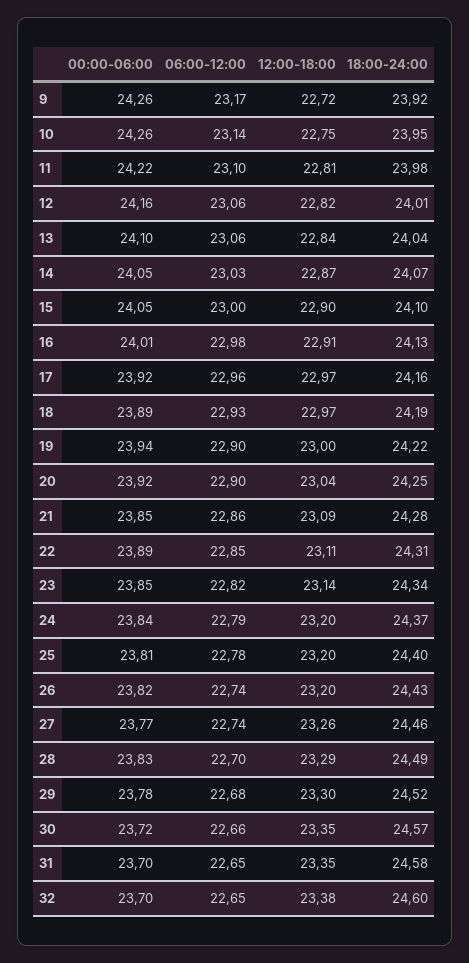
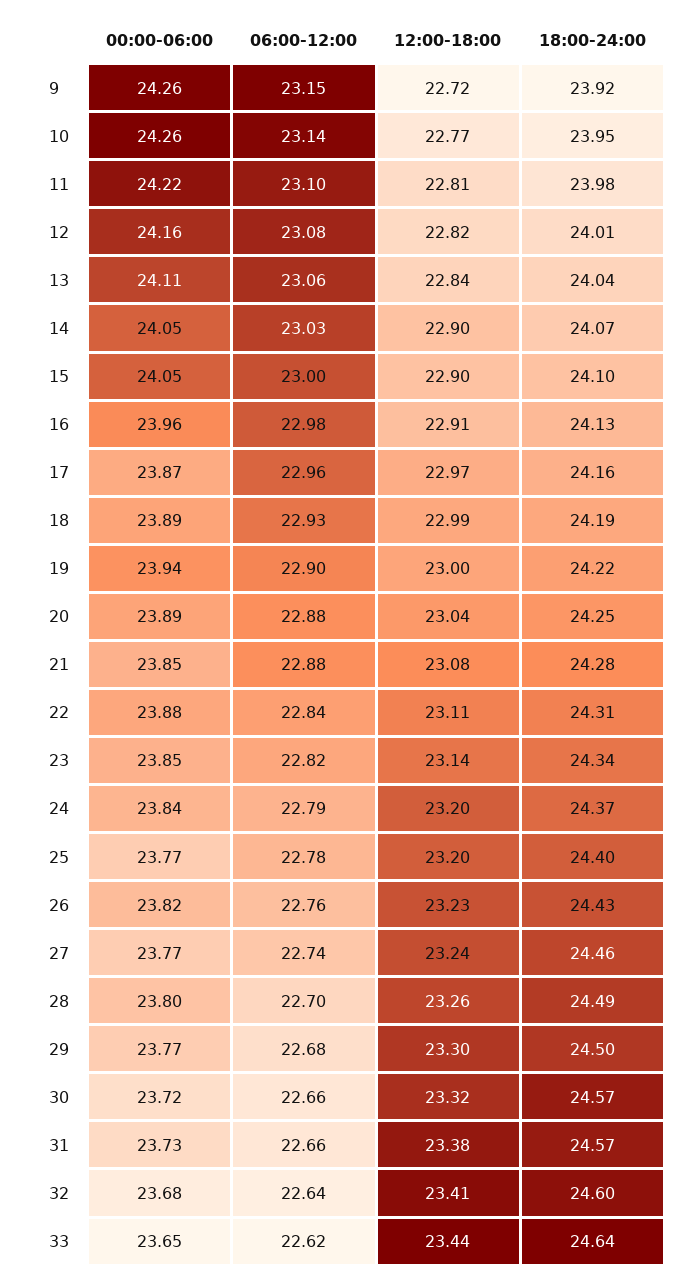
  {
    "00:00-06:00": {
      "9": 24.26,
      "10": 24.26,
      "11": 24.22,
      "12": 24.16,
-     "13": 24.1,
+     "13": 24.11,
      "14": 24.05,
      "15": 24.05,
-     "16": 24.01,
+     "16": 23.96,
-     "17": 23.92,
+     "17": 23.87,
      "18": 23.89,
      "19": 23.94,
-     "20": 23.92,
+     "20": 23.89,
      "21": 23.85,
-     "22": 23.89,
+     "22": 23.88,
      "23": 23.85,
      "24": 23.84,
-     "25": 23.81,
+     "25": 23.77,
      "26": 23.82,
      "27": 23.77,
-     "28": 23.83,
+     "28": 23.8,
-     "29": 23.78,
+     "29": 23.77,
      "30": 23.72,
-     "31": 23.7,
+     "31": 23.73,
-     "32": 23.7
+     "32": 23.68,
+     "33": 23.65
    },
    "06:00-12:00": {
-     "9": 23.17,
+     "9": 23.15,
      "10": 23.14,
      "11": 23.1,
-     "12": 23.06,
+     "12": 23.08,
      "13": 23.06,
      "14": 23.03,
      "15": 23,
      "16": 22.98,
      "17": 22.96,
      "18": 22.93,
      "19": 22.9,
-     "20": 22.9,
+     "20": 22.88,
-     "21": 22.86,
+     "21": 22.88,
-     "22": 22.85,
+     "22": 22.84,
      "23": 22.82,
      "24": 22.79,
      "25": 22.78,
-     "26": 22.74,
+     "26": 22.76,
      "27": 22.74,
      "28": 22.7,
      "29": 22.68,
      "30": 22.66,
-     "31": 22.65,
+     "31": 22.66,
-     "32": 22.65
+     "32": 22.64,
+     "33": 22.62
    },
    "12:00-18:00": {
      "9": 22.72,
-     "10": 22.75,
+     "10": 22.77,
      "11": 22.81,
      "12": 22.82,
      "13": 22.84,
-     "14": 22.87,
+     "14": 22.9,
      "15": 22.9,
      "16": 22.91,
      "17": 22.97,
-     "18": 22.97,
+     "18": 22.99,
      "19": 23,
      "20": 23.04,
-     "21": 23.09,
+     "21": 23.08,
      "22": 23.11,
      "23": 23.14,
      "24": 23.2,
      "25": 23.2,
-     "26": 23.2,
+     "26": 23.23,
-     "27": 23.26,
+     "27": 23.24,
-     "28": 23.29,
+     "28": 23.26,
      "29": 23.3,
-     "30": 23.35,
+     "30": 23.32,
-     "31": 23.35,
+     "31": 23.38,
-     "32": 23.38
+     "32": 23.41,
+     "33": 23.44
    },
    "18:00-24:00": {
      "9": 23.92,
      "10": 23.95,
      "11": 23.98,
      "12": 24.01,
      "13": 24.04,
      "14": 24.07,
      "15": 24.1,
      "16": 24.13,
      "17": 24.16,
      "18": 24.19,
      "19": 24.22,
      "20": 24.25,
      "21": 24.28,
      "22": 24.31,
      "23": 24.34,
      "24": 24.37,
      "25": 24.4,
      "26": 24.43,
      "27": 24.46,
      "28": 24.49,
-     "29": 24.52,
+     "29": 24.5,
      "30": 24.57,
-     "31": 24.58,
+     "31": 24.57,
-     "32": 24.6
+     "32": 24.6,
+     "33": 24.64
    }
  }

